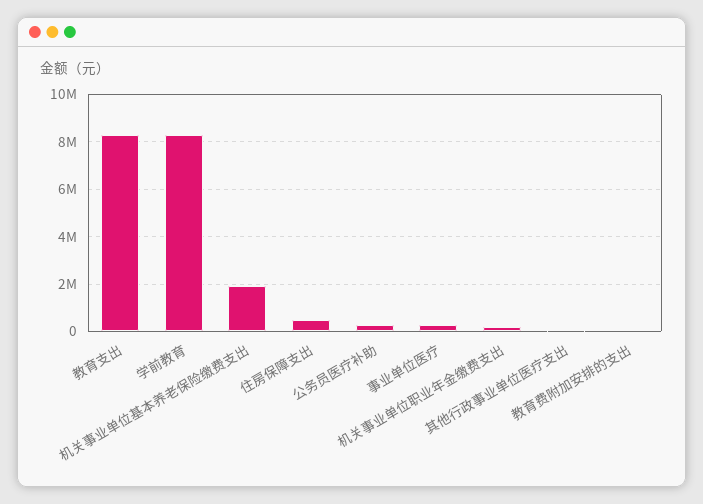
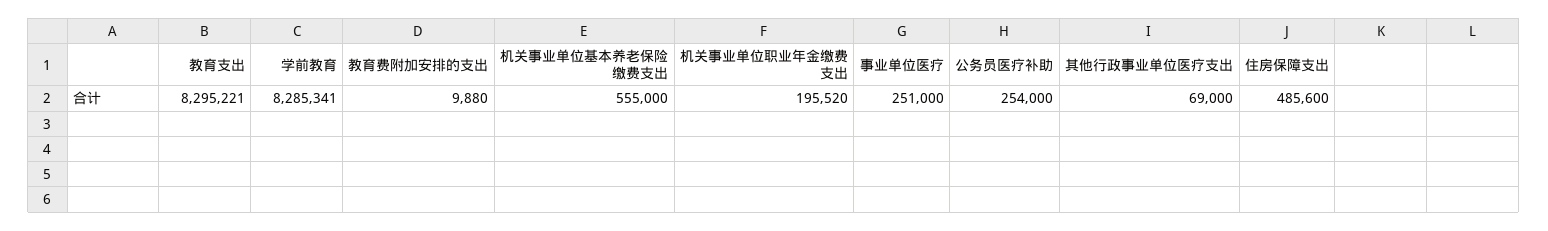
  {
    "教育支出": 8295221,
    "学前教育": 8285341,
-   "机关事业单位基本养老保险缴费支出": 2000000,
+   "机关事业单位基本养老保险缴费支出": 555000,
    "住房保障支出": 485600,
    "公务员医疗补助": 254000,
    "事业单位医疗": 251000,
    "机关事业单位职业年金缴费支出": 195520,
    "其他行政事业单位医疗支出": 69000,
    "教育费附加安排的支出": 9880
  }

